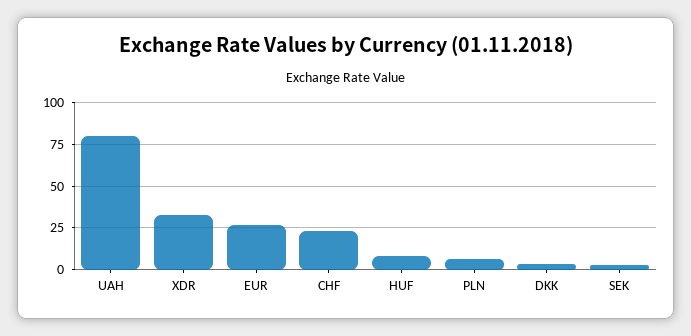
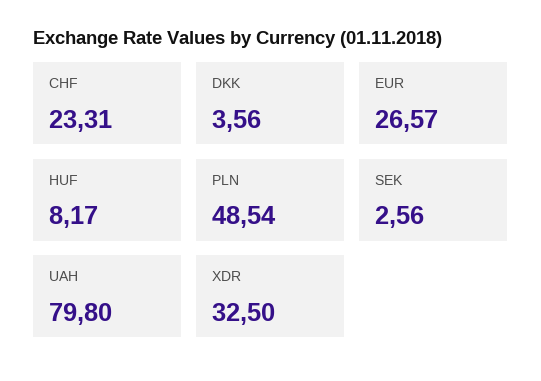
  {
    "UAH": 79.8,
    "XDR": 32.5,
    "EUR": 26.57,
    "CHF": 23.31,
    "HUF": 8.17,
-   "PLN": 5,
+   "PLN": 48.54,
    "DKK": 3.56,
    "SEK": 2.56
  }

